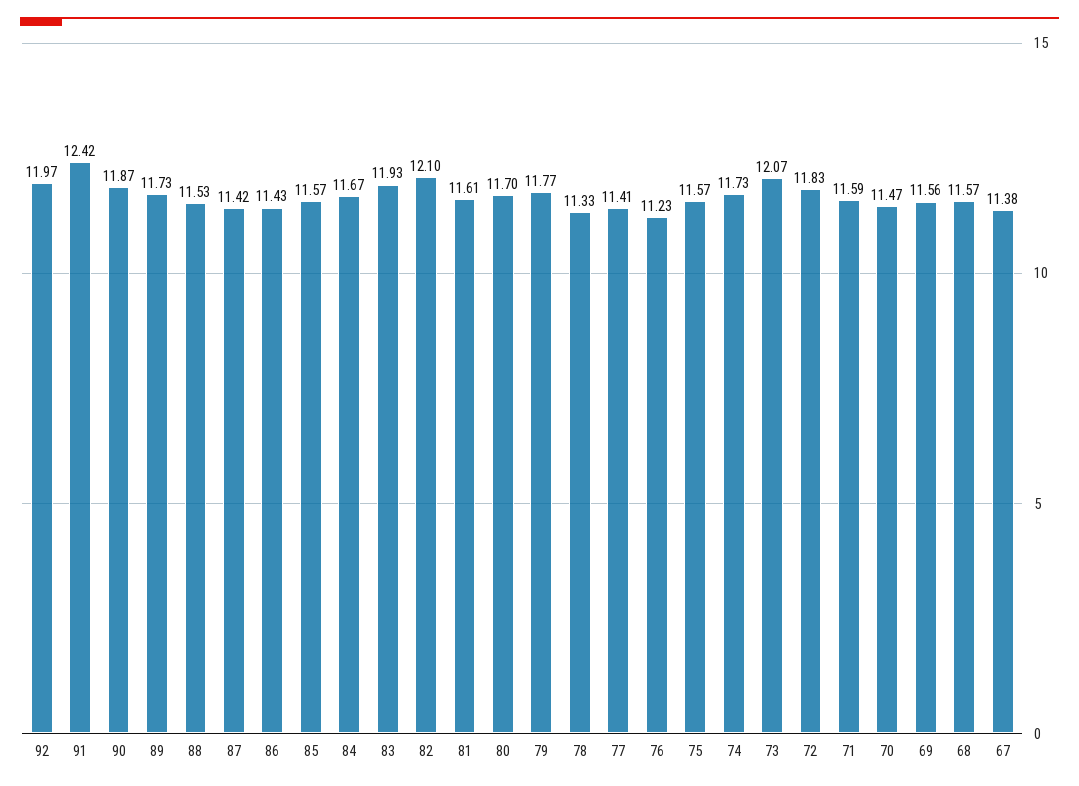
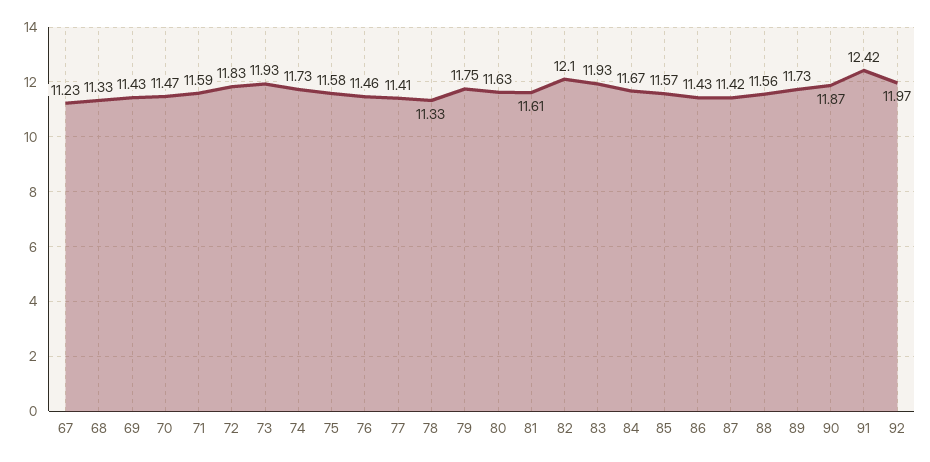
  {
    "92": 11.97,
    "91": 12.42,
    "90": 11.87,
    "89": 11.73,
-   "88": 11.53,
+   "88": 11.56,
    "87": 11.42,
    "86": 11.43,
    "85": 11.57,
    "84": 11.67,
    "83": 11.93,
    "82": 12.1,
    "81": 11.61,
-   "80": 11.7,
+   "80": 11.63,
-   "79": 11.77,
+   "79": 11.75,
    "78": 11.33,
    "77": 11.41,
-   "76": 11.23,
+   "76": 11.46,
-   "75": 11.57,
+   "75": 11.58,
    "74": 11.73,
-   "73": 12.07,
+   "73": 11.93,
    "72": 11.83,
    "71": 11.59,
    "70": 11.47,
-   "69": 11.56,
+   "69": 11.43,
-   "68": 11.57,
+   "68": 11.33,
-   "67": 11.38
+   "67": 11.23
  }

